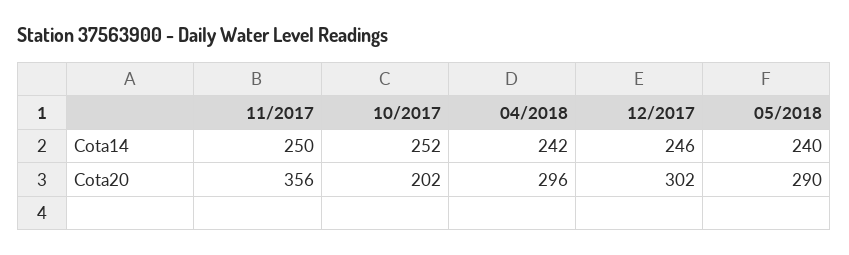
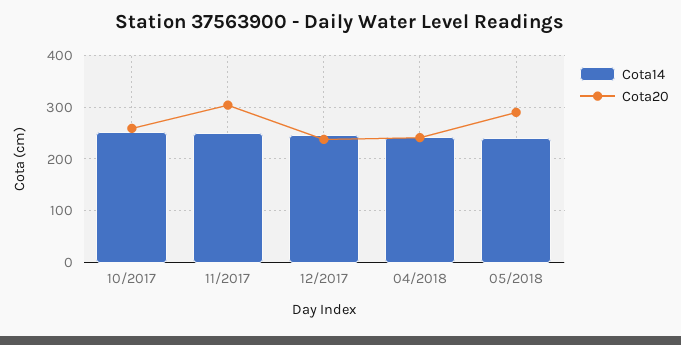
  {
    "Cota14": {
      "11/2017": 250,
      "10/2017": 252,
      "04/2018": 242,
      "12/2017": 246,
      "05/2018": 240
    },
    "Cota20": {
-     "11/2017": 356,
+     "11/2017": 300,
-     "10/2017": 202,
+     "10/2017": 260,
-     "04/2018": 296,
+     "04/2018": 240,
-     "12/2017": 302,
+     "12/2017": 240,
      "05/2018": 290
    }
  }

